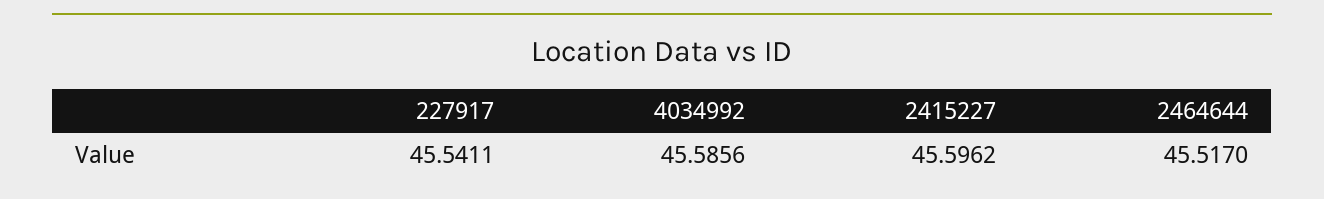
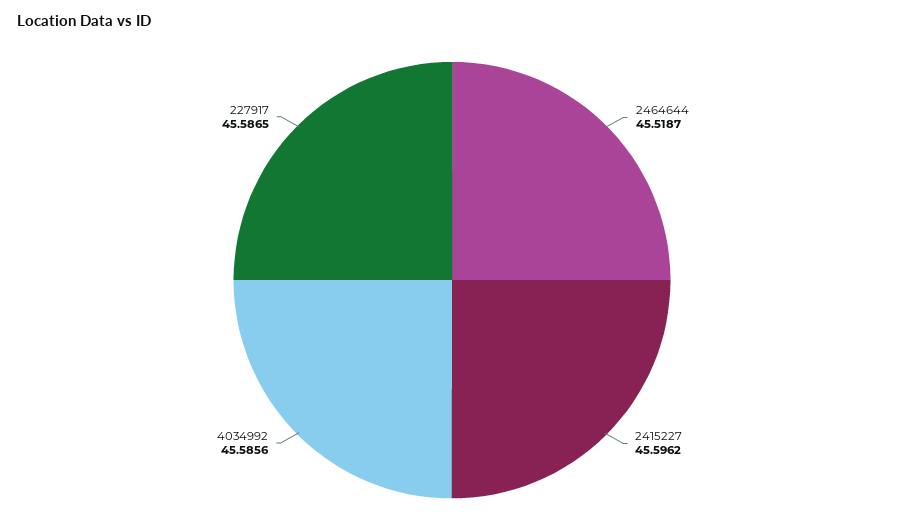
  {
-   "227917": 45.5411,
+   "227917": 45.5865,
    "4034992": 45.5856,
    "2415227": 45.5962,
-   "2464644": 45.517
+   "2464644": 45.5187
  }

